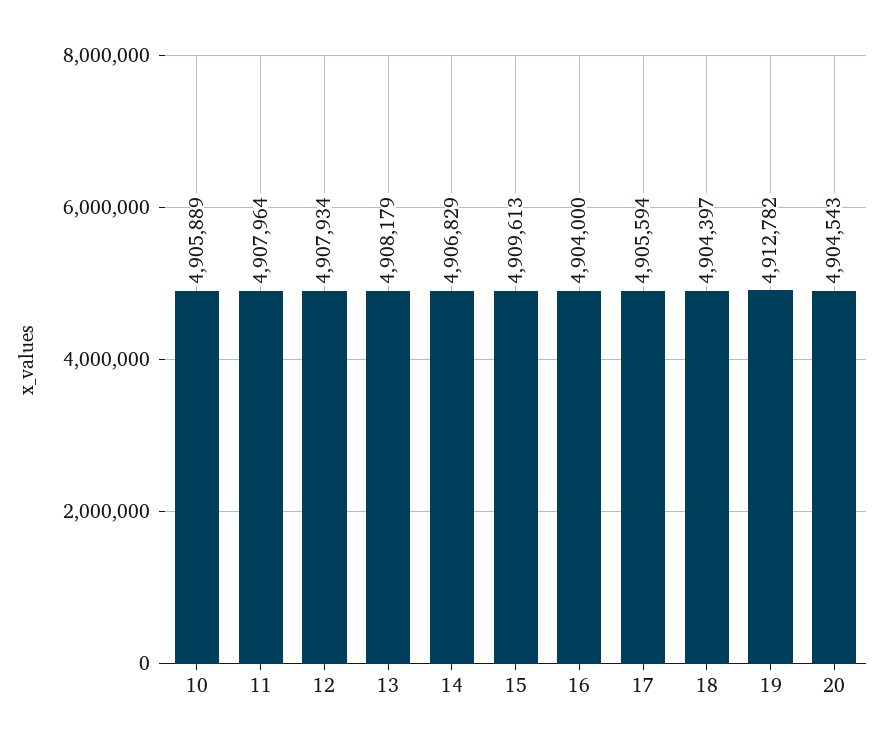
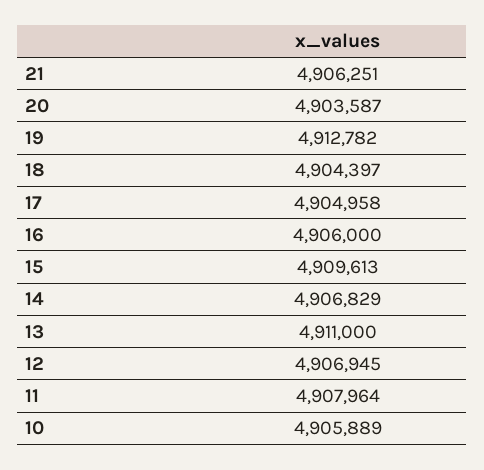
  {
    "10": 4905889,
    "11": 4907964,
-   "12": 4907934,
+   "12": 4906945,
-   "13": 4908179,
+   "13": 4911000,
    "14": 4906829,
    "15": 4909613,
-   "16": 4904000,
+   "16": 4906000,
-   "17": 4905594,
+   "17": 4904958,
    "18": 4904397,
    "19": 4912782,
-   "20": 4904543
+   "20": 4903587,
+   "21": 4906251
  }

